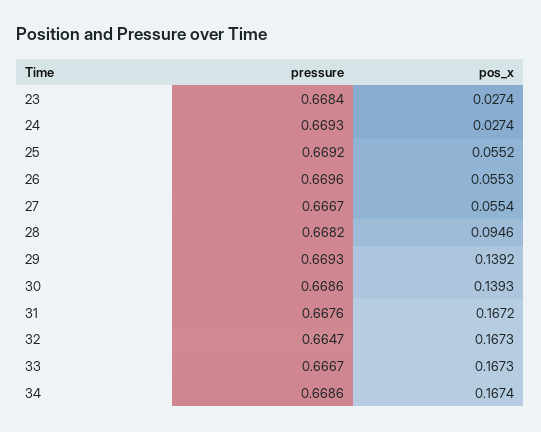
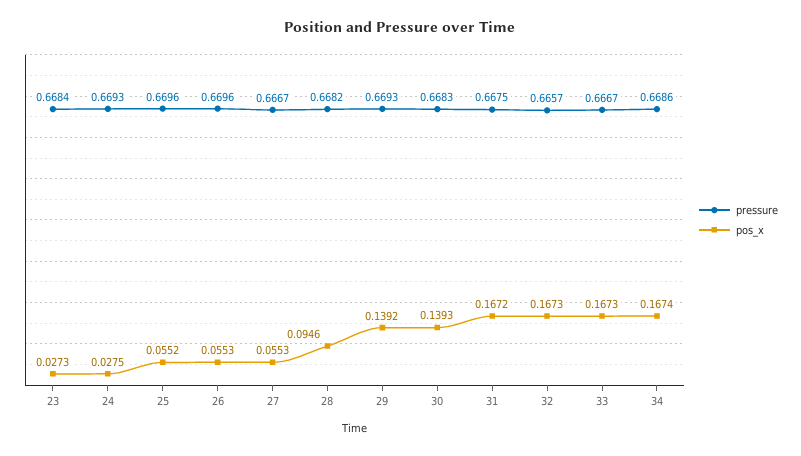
  {
    "pressure": {
      "23": 0.6684,
      "24": 0.6693,
-     "25": 0.6692,
+     "25": 0.6696,
      "26": 0.6696,
      "27": 0.6667,
      "28": 0.6682,
      "29": 0.6693,
-     "30": 0.6686,
+     "30": 0.6683,
-     "31": 0.6676,
+     "31": 0.6675,
-     "32": 0.6647,
+     "32": 0.6657,
      "33": 0.6667,
      "34": 0.6686
    },
    "pos_x": {
-     "23": 0.0274,
+     "23": 0.0273,
-     "24": 0.0274,
+     "24": 0.0275,
      "25": 0.0552,
      "26": 0.0553,
-     "27": 0.0554,
+     "27": 0.0553,
      "28": 0.0946,
      "29": 0.1392,
      "30": 0.1393,
      "31": 0.1672,
      "32": 0.1673,
      "33": 0.1673,
      "34": 0.1674
    }
  }

